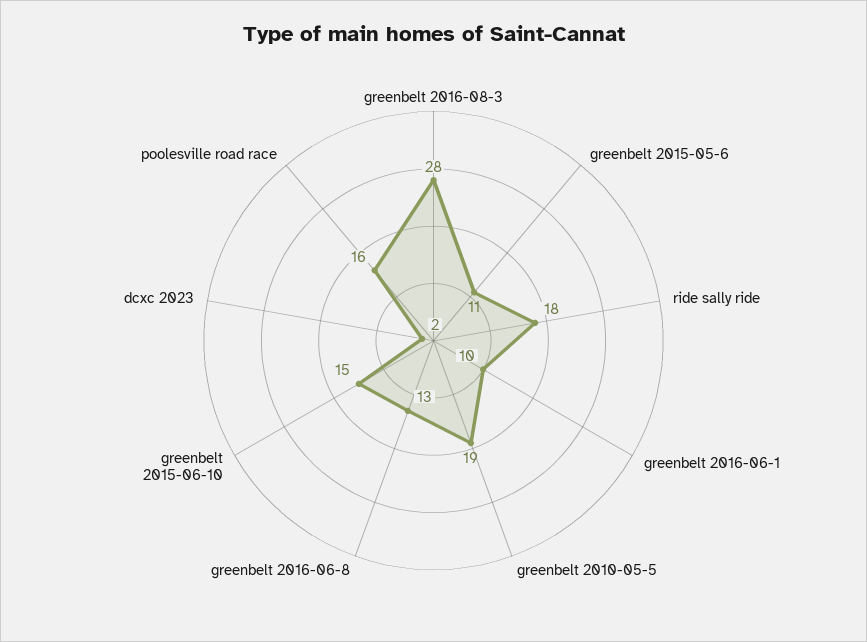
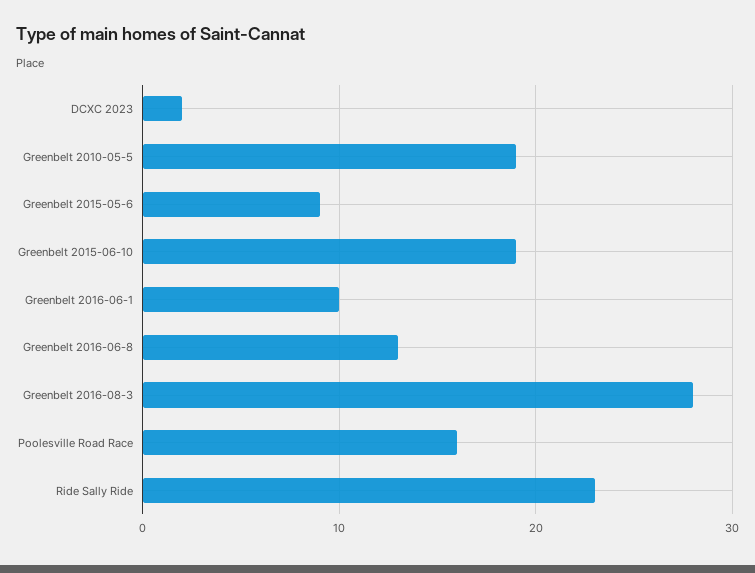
  {
    "greenbelt 2016-08-3": 28,
-   "greenbelt 2015-05-6": 11,
+   "greenbelt 2015-05-6": 9,
-   "ride sally ride": 18,
+   "ride sally ride": 23,
    "greenbelt 2016-06-1": 10,
    "greenbelt 2010-05-5": 19,
    "greenbelt 2016-06-8": 13,
-   "greenbelt 2015-06-10": 15,
+   "greenbelt 2015-06-10": 19,
    "dcxc 2023": 2,
    "poolesville road race": 16
  }

